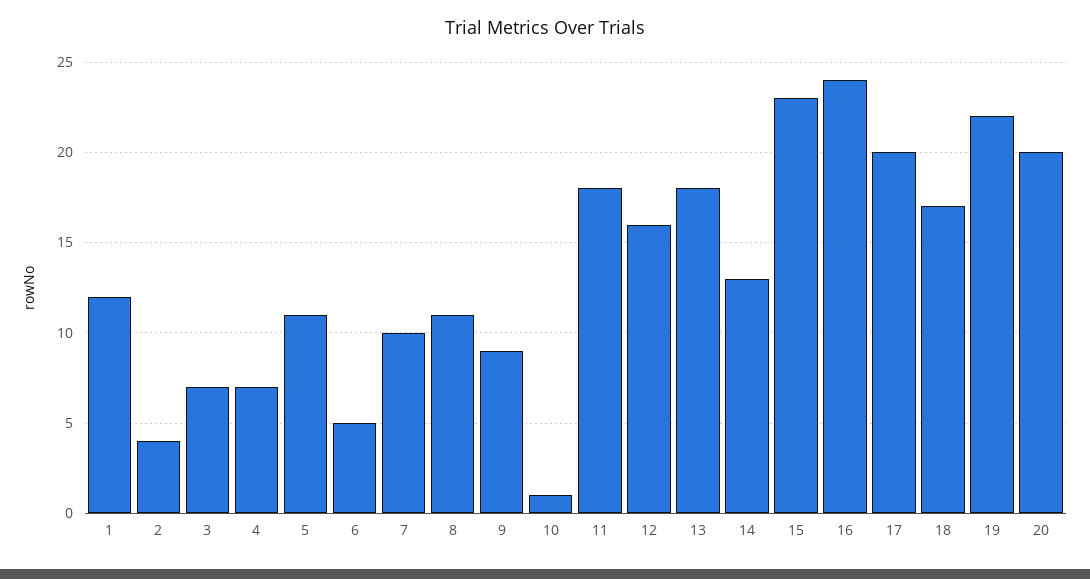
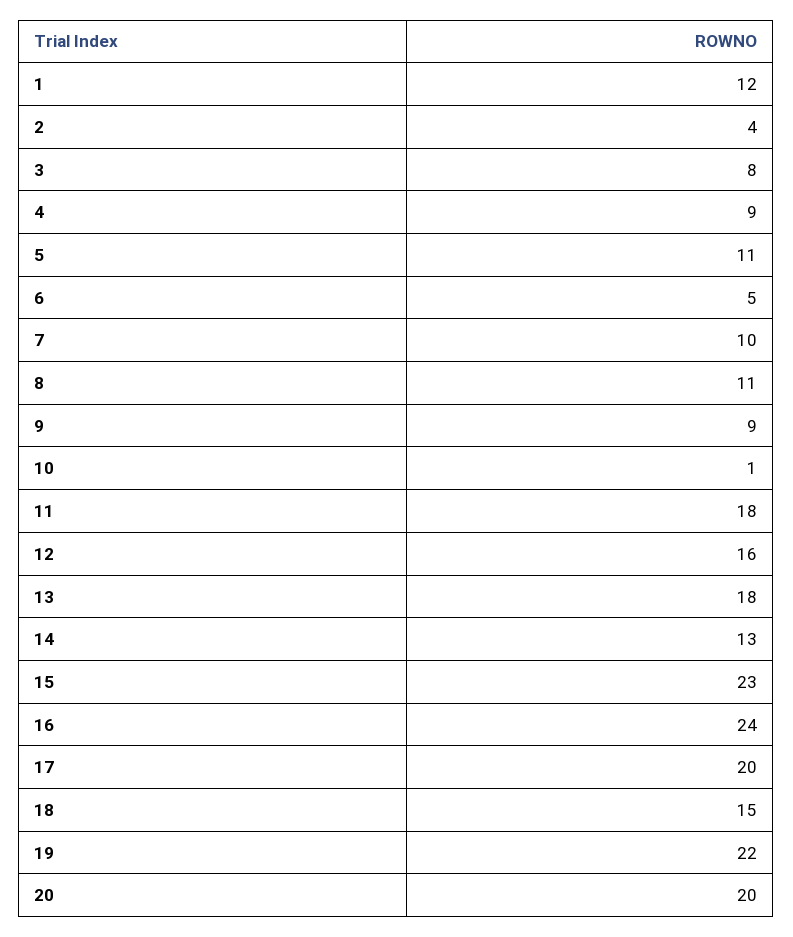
  {
    "1": 12,
    "2": 4,
-   "3": 7,
+   "3": 8,
-   "4": 7,
+   "4": 9,
    "5": 11,
    "6": 5,
    "7": 10,
    "8": 11,
    "9": 9,
    "10": 1,
    "11": 18,
    "12": 16,
    "13": 18,
    "14": 13,
    "15": 23,
    "16": 24,
    "17": 20,
-   "18": 17,
+   "18": 15,
    "19": 22,
    "20": 20
  }

